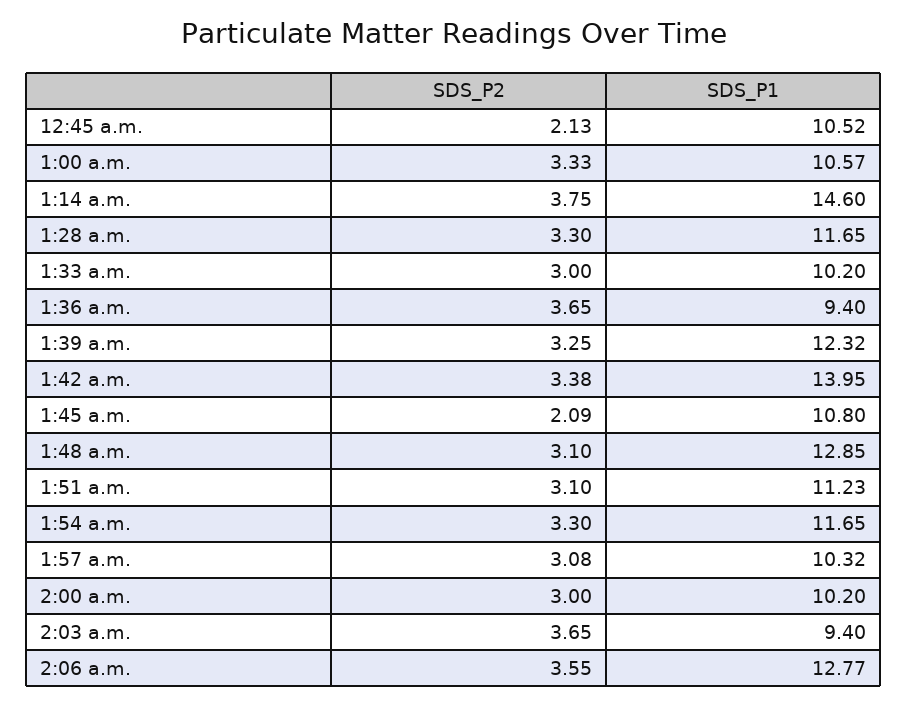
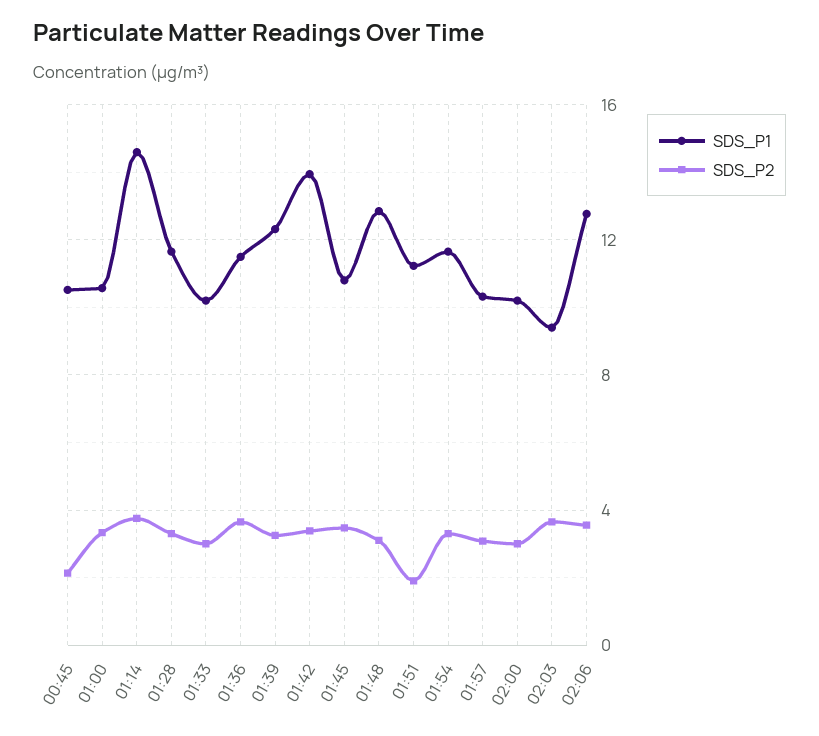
  {
    "SDS_P2": {
      "12:45 a.m.": 2.13,
      "1:00 a.m.": 3.33,
      "1:14 a.m.": 3.75,
      "1:28 a.m.": 3.3,
      "1:33 a.m.": 3,
      "1:36 a.m.": 3.65,
      "1:39 a.m.": 3.25,
      "1:42 a.m.": 3.38,
-     "1:45 a.m.": 2.09,
+     "1:45 a.m.": 3.5,
      "1:48 a.m.": 3.1,
-     "1:51 a.m.": 3.1,
+     "1:51 a.m.": 2,
      "1:54 a.m.": 3.3,
      "1:57 a.m.": 3.08,
      "2:00 a.m.": 3,
      "2:03 a.m.": 3.65,
      "2:06 a.m.": 3.55
    },
    "SDS_P1": {
      "12:45 a.m.": 10.52,
      "1:00 a.m.": 10.57,
      "1:14 a.m.": 14.6,
      "1:28 a.m.": 11.65,
      "1:33 a.m.": 10.2,
-     "1:36 a.m.": 9.4,
+     "1:36 a.m.": 11.5,
      "1:39 a.m.": 12.32,
      "1:42 a.m.": 13.95,
      "1:45 a.m.": 10.8,
      "1:48 a.m.": 12.85,
      "1:51 a.m.": 11.23,
      "1:54 a.m.": 11.65,
      "1:57 a.m.": 10.32,
      "2:00 a.m.": 10.2,
      "2:03 a.m.": 9.4,
      "2:06 a.m.": 12.77
    }
  }

